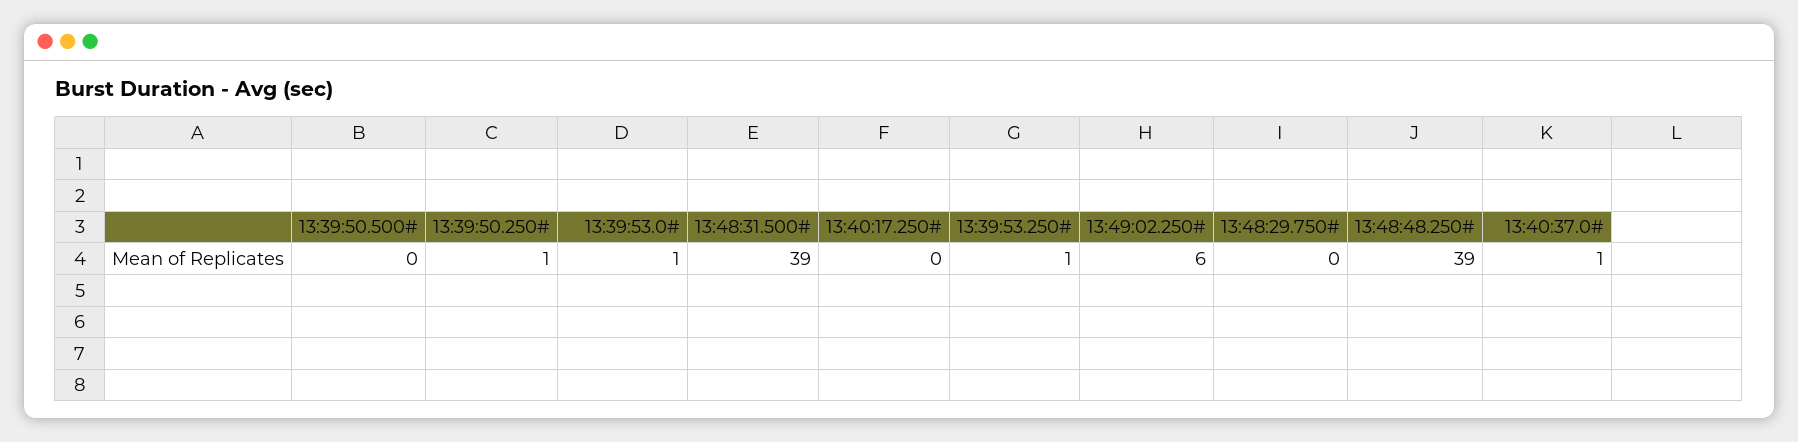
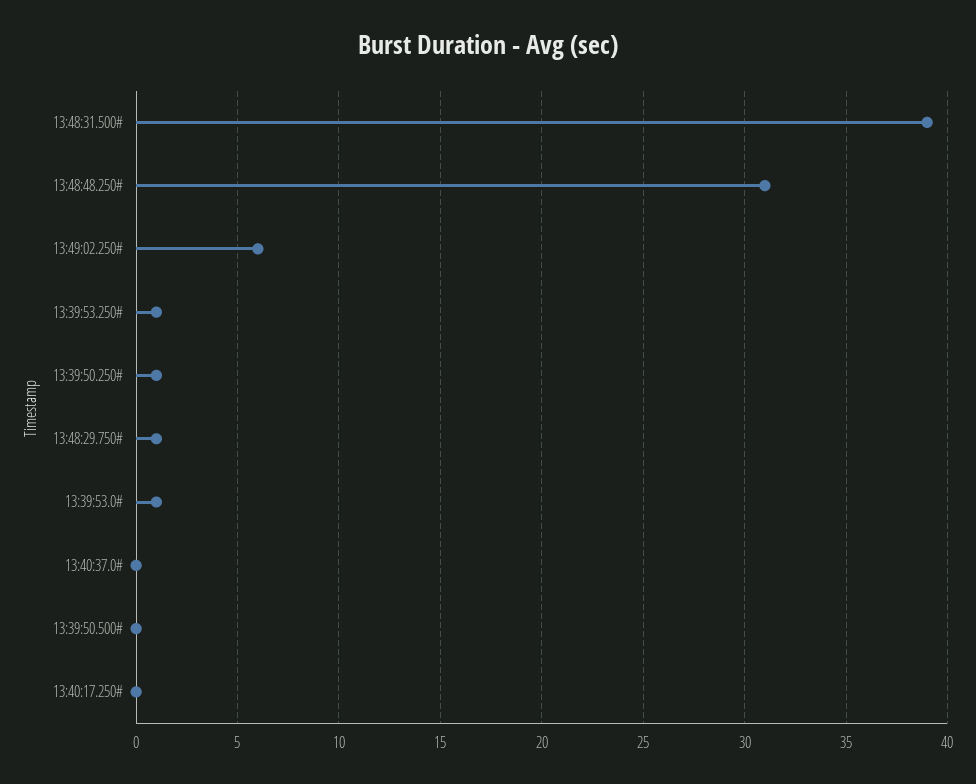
  {
    "13:39:50.500#": 0,
    "13:39:50.250#": 1,
    "13:39:53.0#": 1,
    "13:48:31.500#": 39,
    "13:40:17.250#": 0,
    "13:39:53.250#": 1,
    "13:49:02.250#": 6,
-   "13:48:29.750#": 0,
+   "13:48:29.750#": 1,
-   "13:48:48.250#": 39,
+   "13:48:48.250#": 31,
-   "13:40:37.0#": 1
+   "13:40:37.0#": 0
  }

